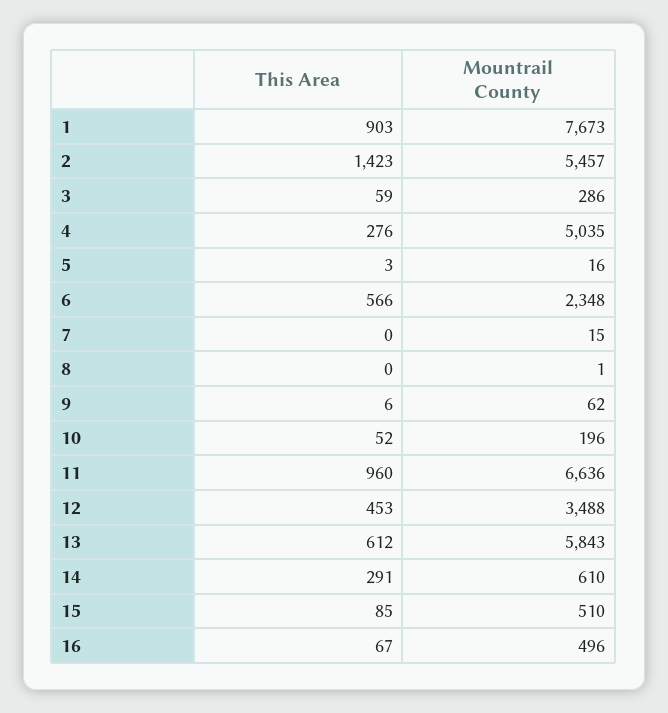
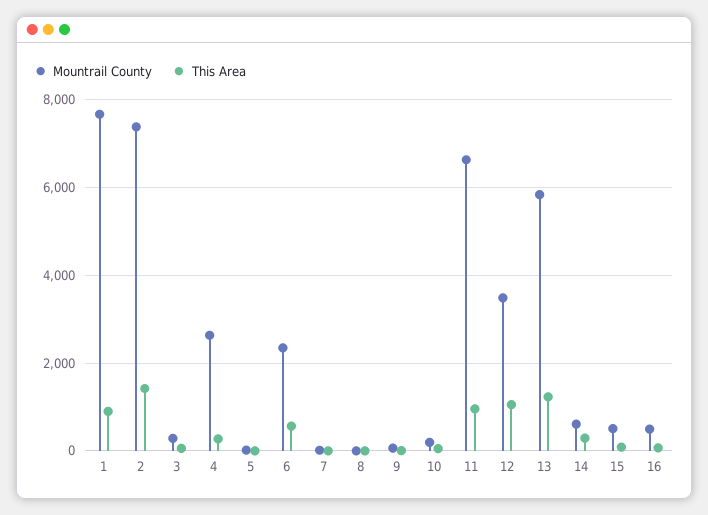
  {
    "This Area": {
      "1": 903,
      "2": 1423,
      "3": 59,
      "4": 276,
      "5": 3,
      "6": 566,
      "7": 0,
      "8": 0,
      "9": 6,
      "10": 52,
      "11": 960,
-     "12": 453,
+     "12": 1000,
-     "13": 612,
+     "13": 1200,
      "14": 291,
      "15": 85,
      "16": 67
    },
    "Mountrail County": {
      "1": 7673,
-     "2": 5457,
+     "2": 7400,
      "3": 286,
-     "4": 5035,
+     "4": 2600,
      "5": 16,
      "6": 2348,
      "7": 15,
      "8": 1,
      "9": 62,
      "10": 196,
      "11": 6636,
      "12": 3488,
      "13": 5843,
      "14": 610,
      "15": 510,
      "16": 496
    }
  }

